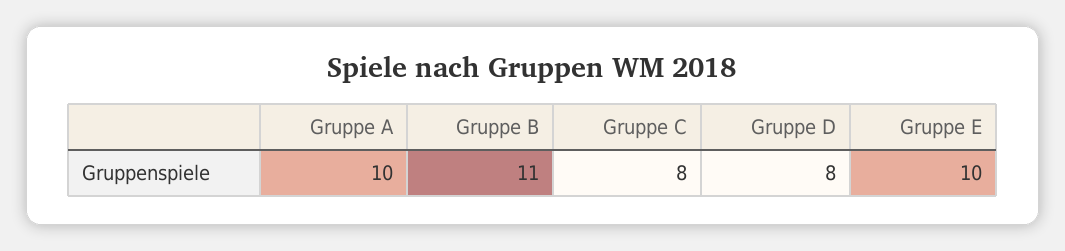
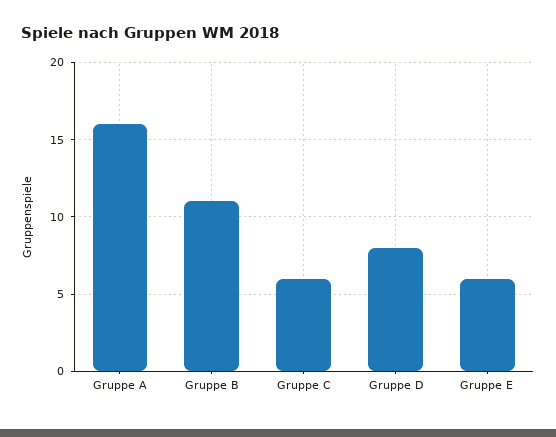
  {
-   "Gruppe A": 10,
+   "Gruppe A": 16,
    "Gruppe B": 11,
-   "Gruppe C": 8,
+   "Gruppe C": 6,
    "Gruppe D": 8,
-   "Gruppe E": 10
+   "Gruppe E": 6
  }

